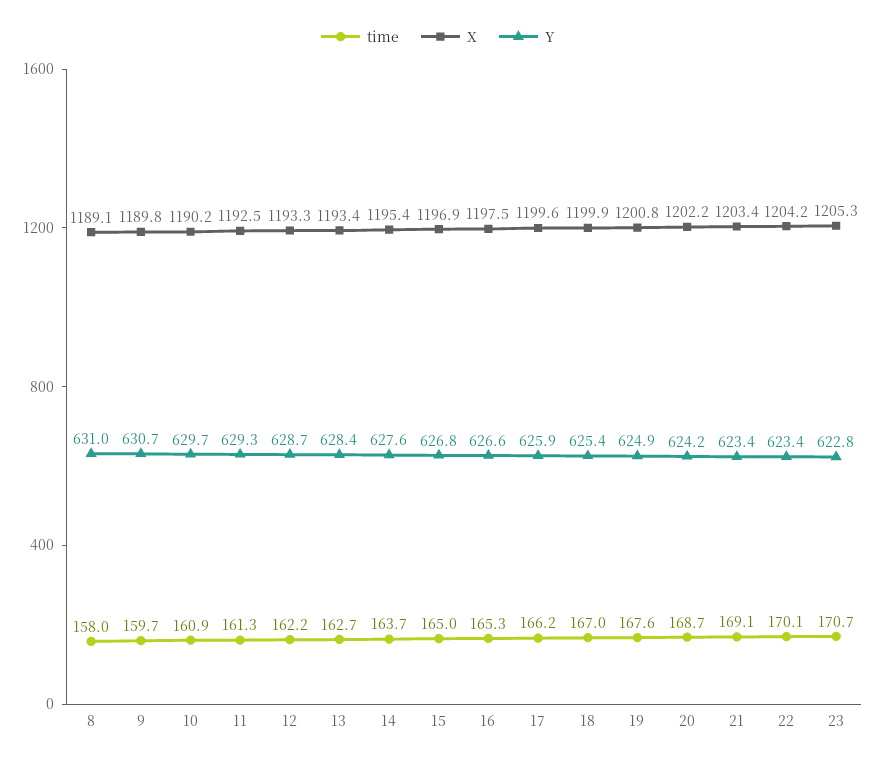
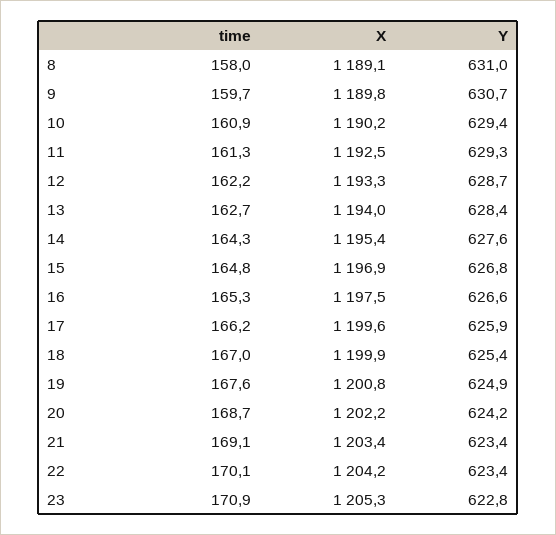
  {
    "time": {
      "8": 158,
      "9": 159.7,
      "10": 160.9,
      "11": 161.3,
      "12": 162.2,
      "13": 162.7,
-     "14": 163.7,
+     "14": 164.3,
-     "15": 165,
+     "15": 164.8,
      "16": 165.3,
      "17": 166.2,
      "18": 167,
      "19": 167.6,
      "20": 168.7,
      "21": 169.1,
      "22": 170.1,
-     "23": 170.7
+     "23": 170.9
    },
    "X": {
      "8": 1189.1,
      "9": 1189.8,
      "10": 1190.2,
      "11": 1192.5,
      "12": 1193.3,
-     "13": 1193.4,
+     "13": 1194,
      "14": 1195.4,
      "15": 1196.9,
      "16": 1197.5,
      "17": 1199.6,
      "18": 1199.9,
      "19": 1200.8,
      "20": 1202.2,
      "21": 1203.4,
      "22": 1204.2,
      "23": 1205.3
    },
    "Y": {
      "8": 631,
      "9": 630.7,
-     "10": 629.7,
+     "10": 629.4,
      "11": 629.3,
      "12": 628.7,
      "13": 628.4,
      "14": 627.6,
      "15": 626.8,
      "16": 626.6,
      "17": 625.9,
      "18": 625.4,
      "19": 624.9,
      "20": 624.2,
      "21": 623.4,
      "22": 623.4,
      "23": 622.8
    }
  }

